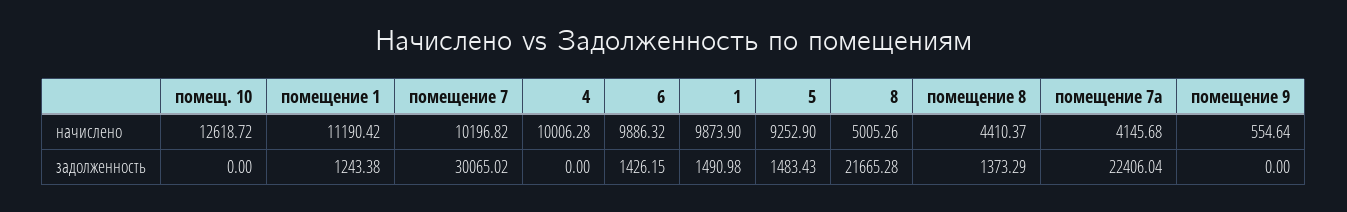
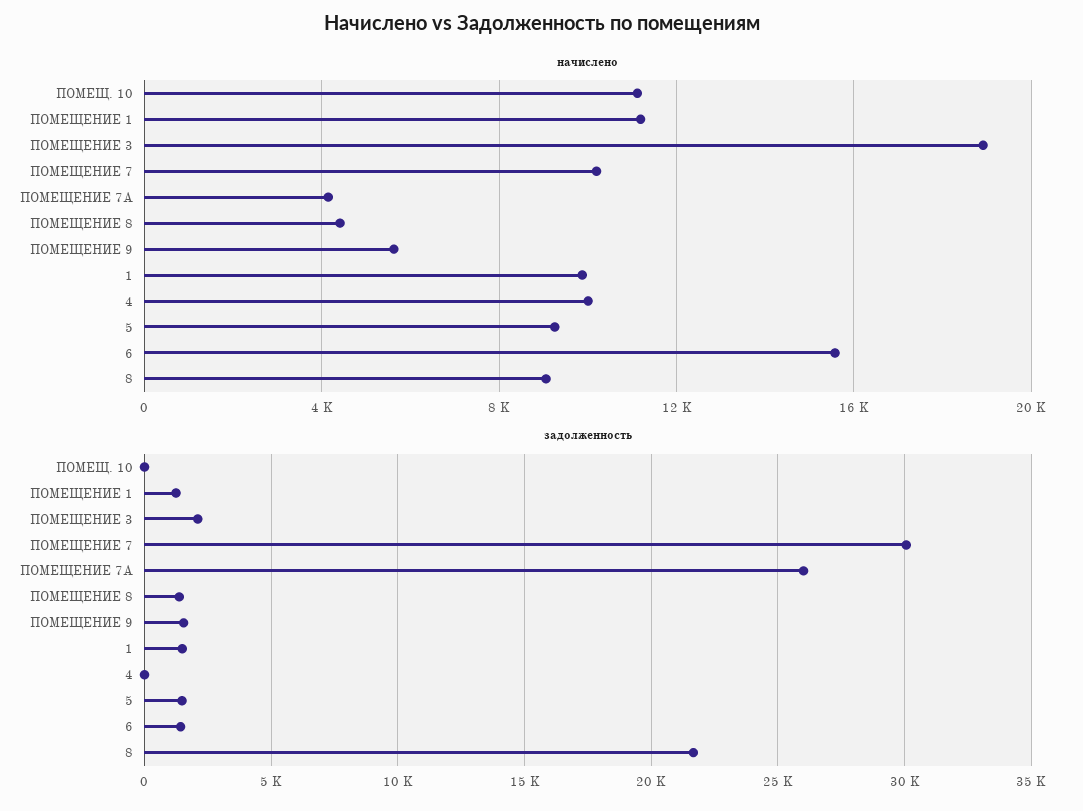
  {
    "начислено": {
-     "помещ. 10": 12618.72,
+     "помещ. 10": 11000,
      "помещение 1": 11190.42,
      "помещение 7": 10196.82,
      "4": 10006.28,
-     "6": 9886.32,
+     "6": 15500,
      "1": 9873.9,
      "5": 9252.9,
-     "8": 5005.26,
+     "8": 9000,
      "помещение 8": 4410.37,
      "помещение 7а": 4145.68,
-     "помещение 9": 554.64
+     "помещение 9": 5500,
+     "ПОМЕЩЕНИЕ 3": 19000
    },
    "задолженность": {
      "помещ. 10": 0,
      "помещение 1": 1243.38,
      "помещение 7": 30065.02,
      "4": 0,
      "6": 1426.15,
      "1": 1490.98,
      "5": 1483.43,
      "8": 21665.28,
      "помещение 8": 1373.29,
-     "помещение 7а": 22406.04,
+     "помещение 7а": 26000,
-     "помещение 9": 0
+     "помещение 9": 1500,
+     "ПОМЕЩЕНИЕ 3": 2000
    }
  }

